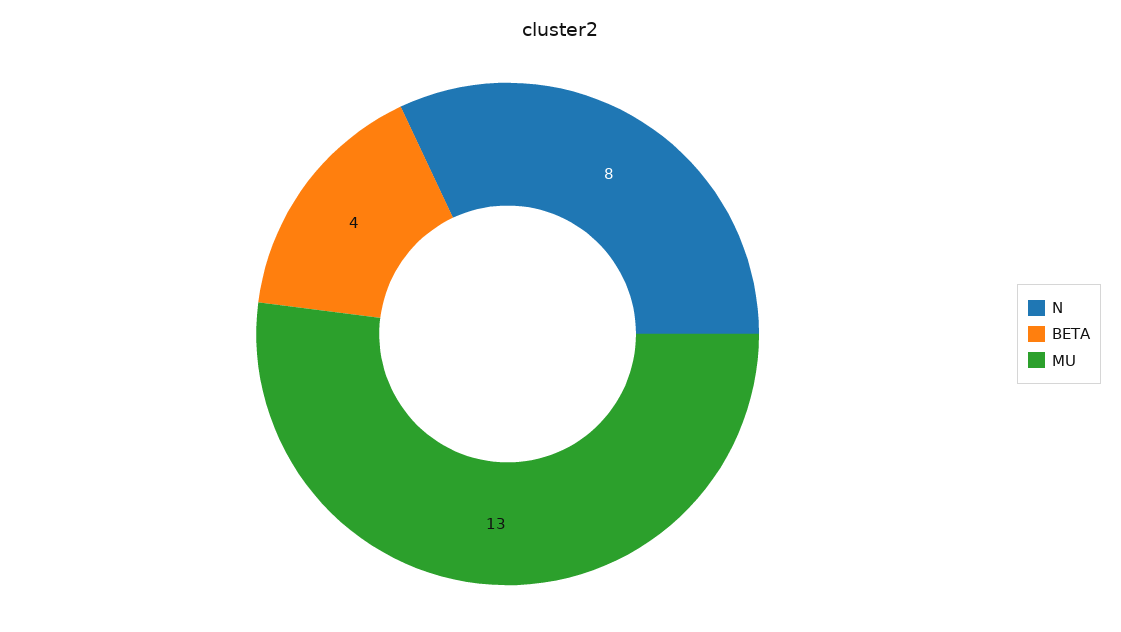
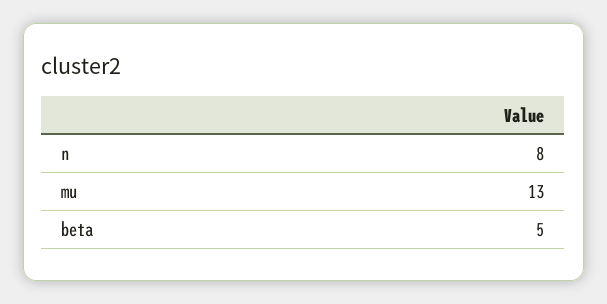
  {
    "N": 8,
-   "BETA": 4,
+   "BETA": 5,
    "MU": 13
  }

